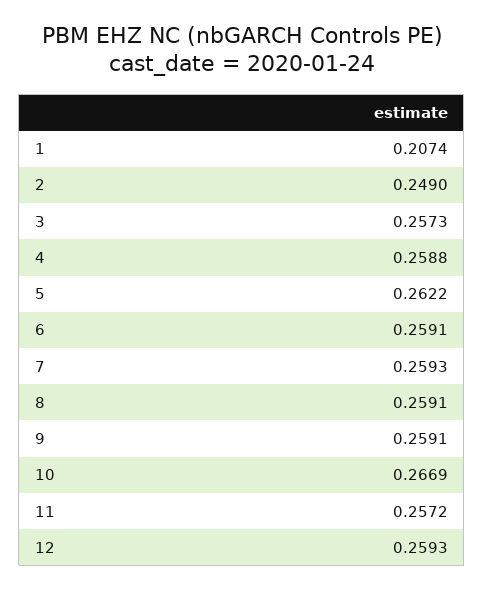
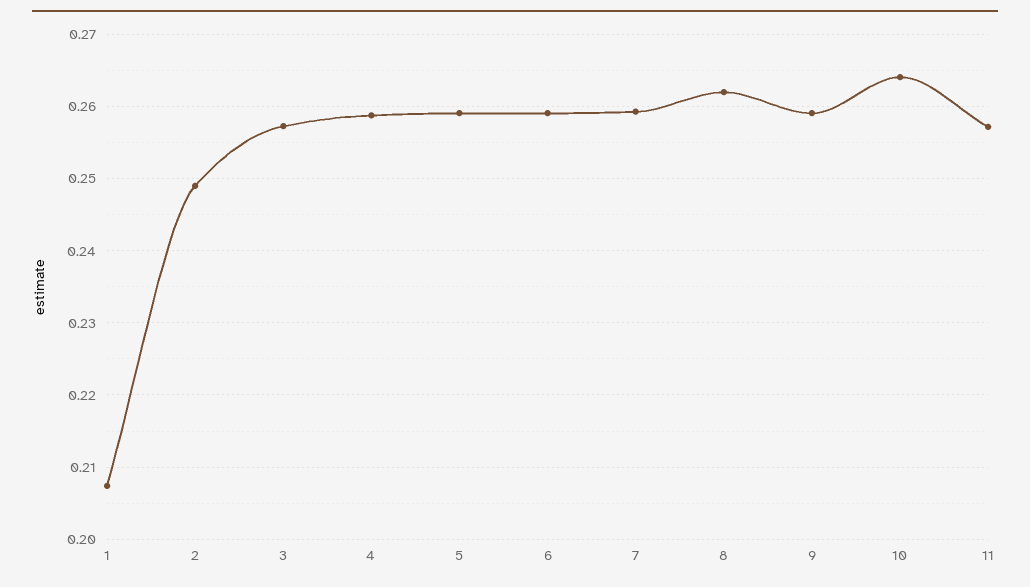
  {
    "1": 0.2074,
    "2": 0.249,
    "3": 0.2573,
    "4": 0.2588,
-   "5": 0.2622,
+   "5": 0.259,
    "6": 0.2591,
    "7": 0.2593,
-   "8": 0.2591,
+   "8": 0.262,
    "9": 0.2591,
-   "10": 0.2669,
+   "10": 0.264,
-   "11": 0.2572,
+   "11": 0.2572
-   "12": 0.2593
  }

